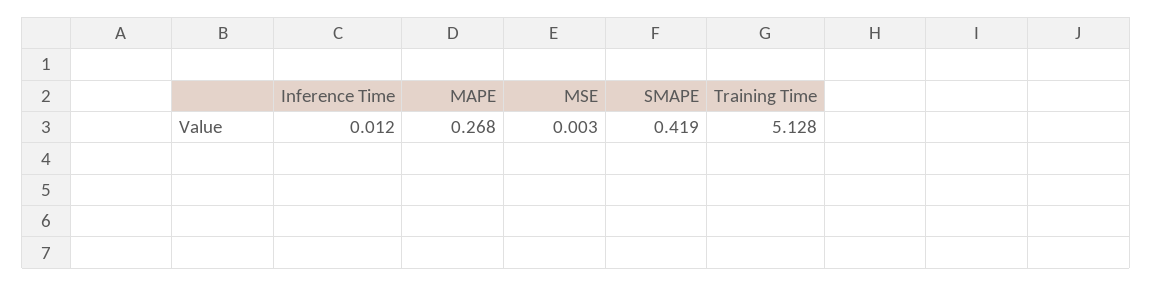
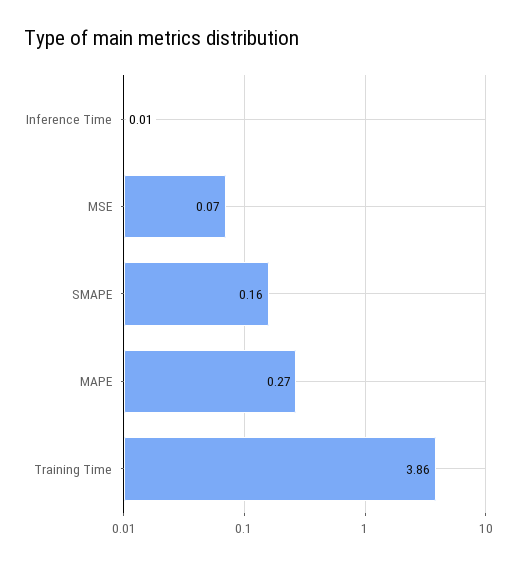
  {
    "Inference Time": 0.012,
    "MAPE": 0.268,
-   "MSE": 0.003,
+   "MSE": 0.07,
-   "SMAPE": 0.419,
+   "SMAPE": 0.16,
-   "Training Time": 5.128
+   "Training Time": 3.86
  }

